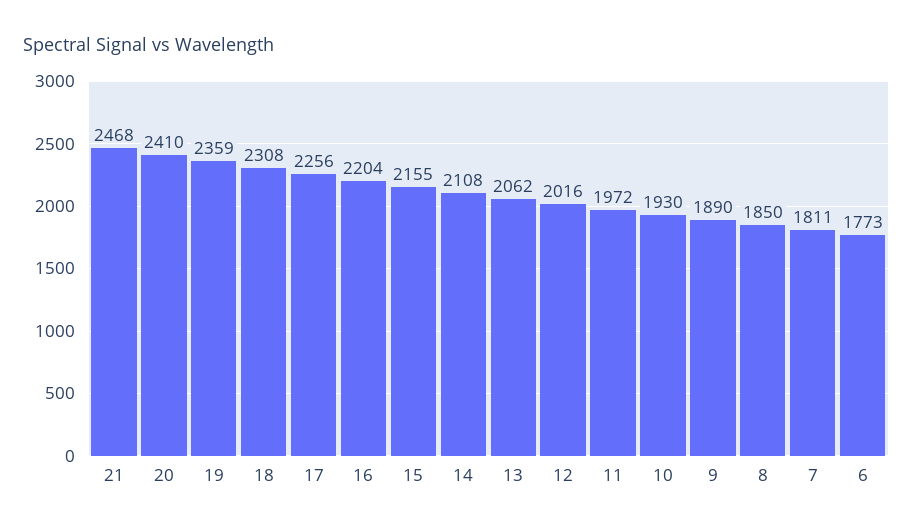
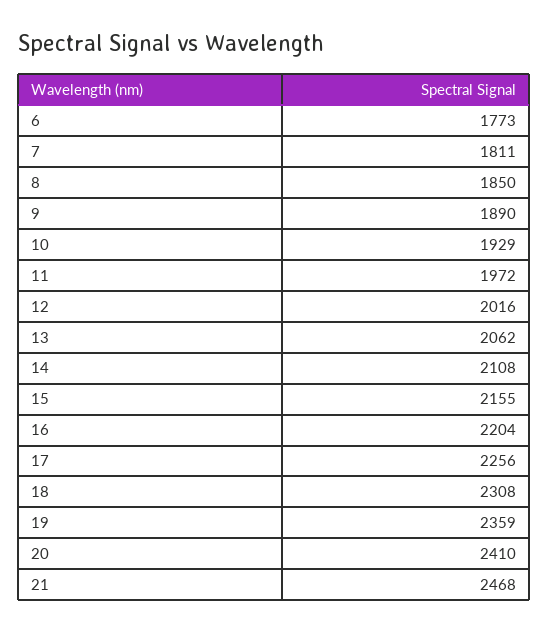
  {
    "21": 2468,
    "20": 2410,
    "19": 2359,
    "18": 2308,
    "17": 2256,
    "16": 2204,
    "15": 2155,
    "14": 2108,
    "13": 2062,
    "12": 2016,
    "11": 1972,
-   "10": 1930,
+   "10": 1929,
    "9": 1890,
    "8": 1850,
    "7": 1811,
    "6": 1773
  }

